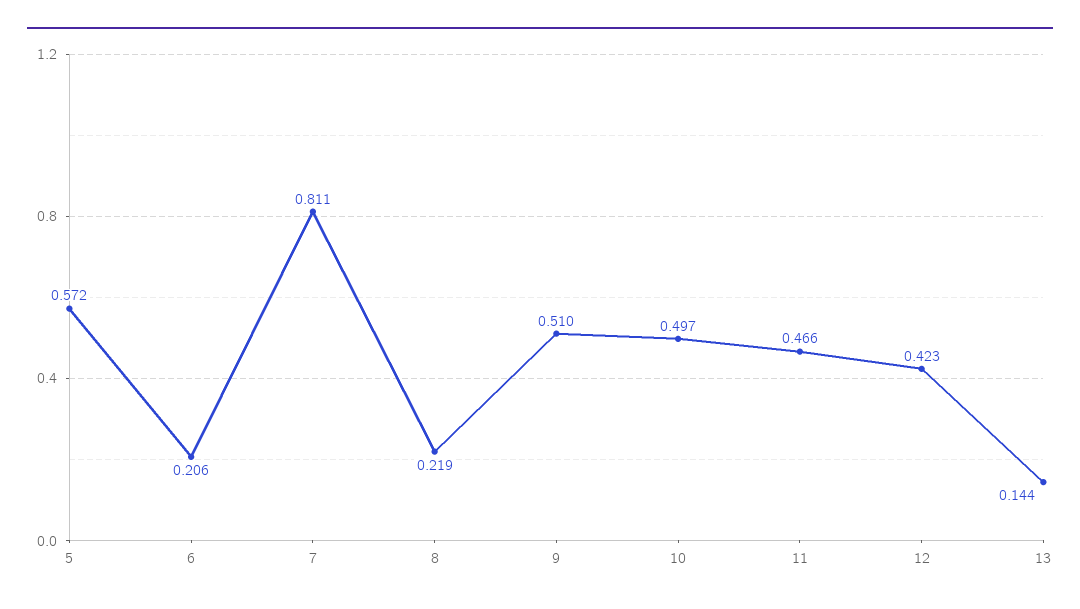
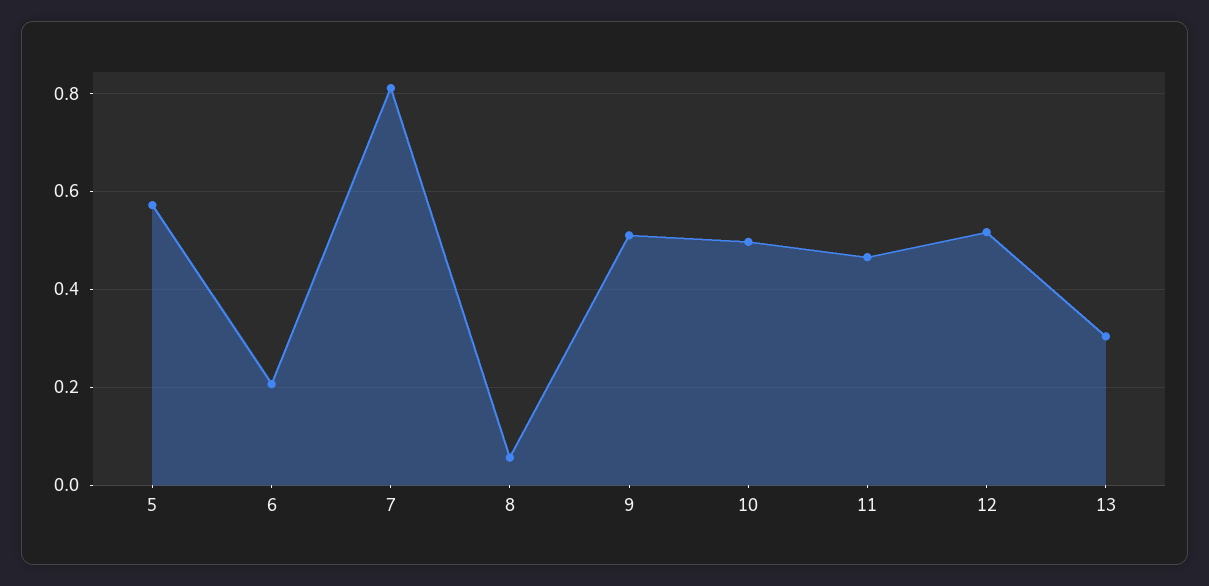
  {
    "5": 0.572,
    "6": 0.206,
    "7": 0.811,
-   "8": 0.219,
+   "8": 0.06,
    "9": 0.51,
    "10": 0.497,
    "11": 0.466,
-   "12": 0.423,
+   "12": 0.52,
-   "13": 0.144
+   "13": 0.3
  }

